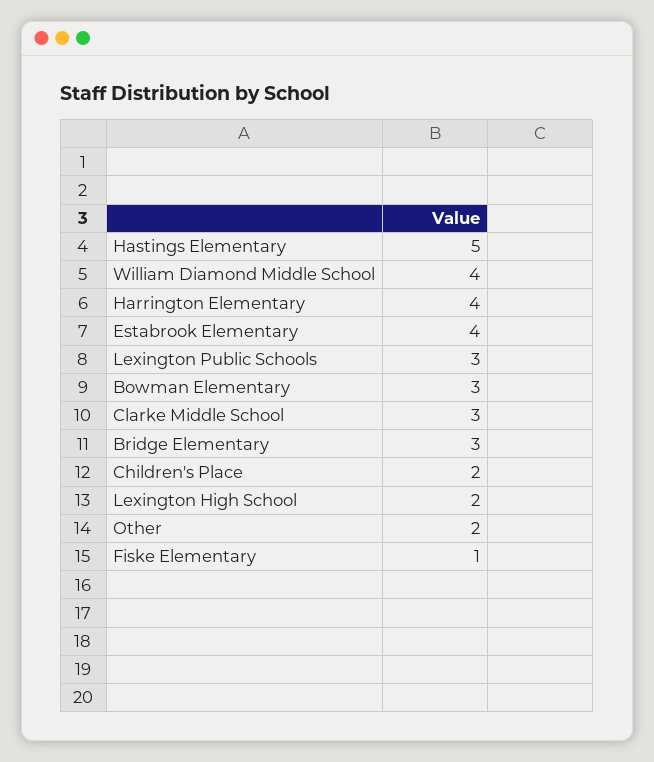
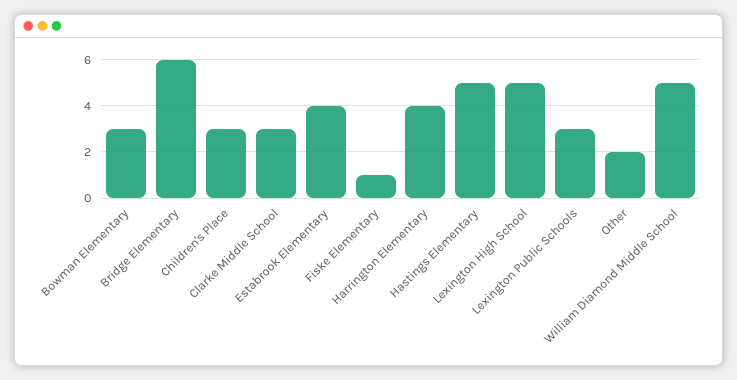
  {
    "Hastings Elementary": 5,
-   "William Diamond Middle School": 4,
+   "William Diamond Middle School": 5,
    "Harrington Elementary": 4,
    "Estabrook Elementary": 4,
    "Lexington Public Schools": 3,
    "Bowman Elementary": 3,
    "Clarke Middle School": 3,
-   "Bridge Elementary": 3,
+   "Bridge Elementary": 6,
-   "Children's Place": 2,
+   "Children's Place": 3,
-   "Lexington High School": 2,
+   "Lexington High School": 5,
    "Other": 2,
    "Fiske Elementary": 1
  }

